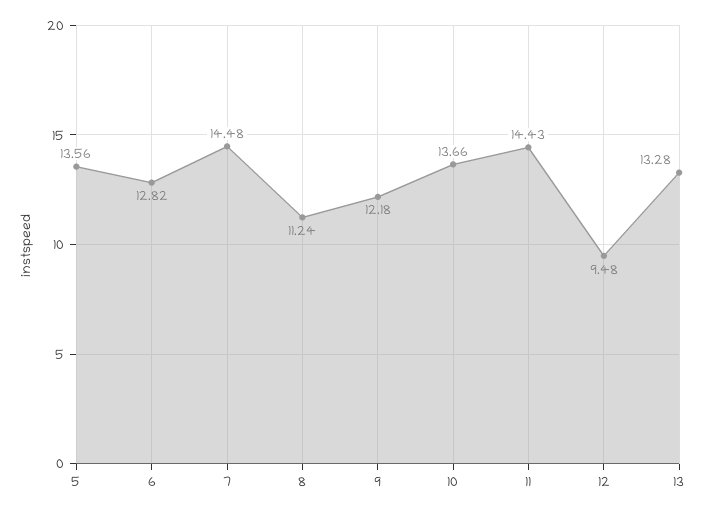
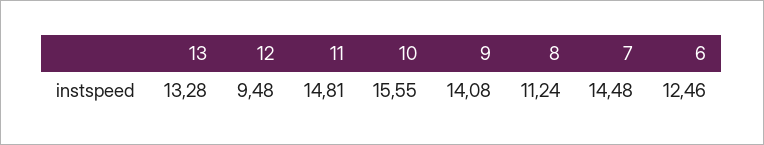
  {
-   "5": 13.56,
-   "6": 12.82,
+   "6": 12.46,
    "7": 14.48,
    "8": 11.24,
-   "9": 12.18,
+   "9": 14.08,
-   "10": 13.66,
+   "10": 15.55,
-   "11": 14.43,
+   "11": 14.81,
    "12": 9.48,
    "13": 13.28
  }

